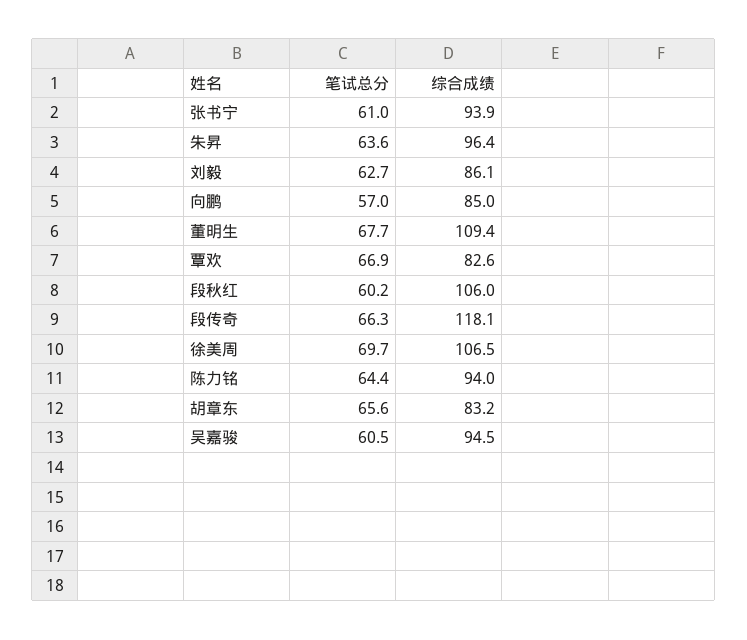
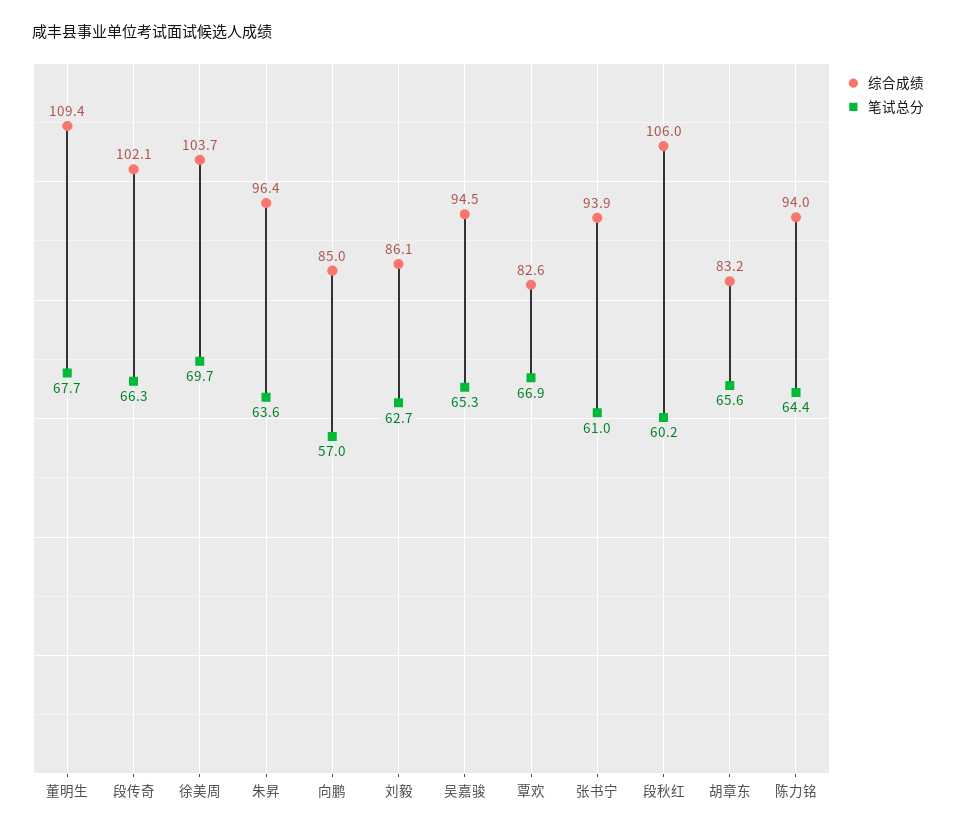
  {
    "笔试总分": {
      "张书宁": 61,
      "朱昇": 63.6,
      "刘毅": 62.7,
      "向鹏": 57,
      "董明生": 67.7,
      "覃欢": 66.9,
      "段秋红": 60.2,
      "段传奇": 66.3,
      "徐美周": 69.7,
      "陈力铭": 64.4,
      "胡章东": 65.6,
-     "吴嘉骏": 60.5
+     "吴嘉骏": 65.3
    },
    "综合成绩": {
      "张书宁": 93.9,
      "朱昇": 96.4,
      "刘毅": 86.1,
      "向鹏": 85,
      "董明生": 109.4,
      "覃欢": 82.6,
      "段秋红": 106,
-     "段传奇": 118.1,
+     "段传奇": 102.1,
-     "徐美周": 106.5,
+     "徐美周": 103.7,
      "陈力铭": 94,
      "胡章东": 83.2,
      "吴嘉骏": 94.5
    }
  }

